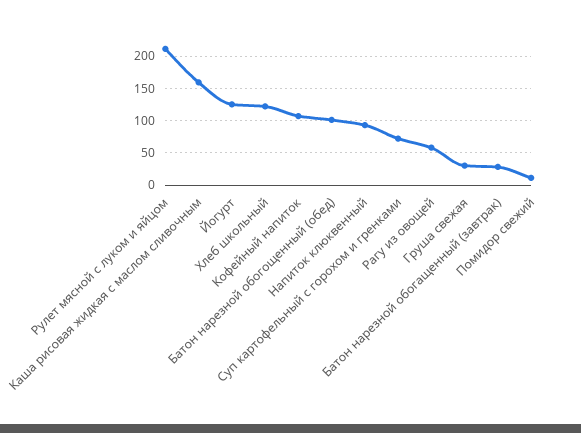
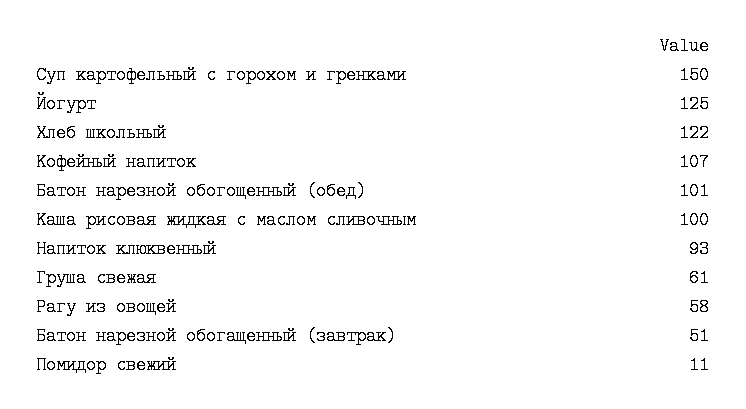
  {
-   "Рулет мясной с луком и яйцом": 210,
-   "Каша рисовая жидкая с маслом сливочным": 160,
+   "Каша рисовая жидкая с маслом сливочным": 100,
    "Йогурт": 125,
    "Хлеб школьный": 122,
    "Кофейный напиток": 107,
    "Батон нарезной обогощенный (обед)": 101,
    "Напиток клюквенный": 93,
-   "Суп картофельный с горохом и гренками": 70,
+   "Суп картофельный с горохом и гренками": 150,
    "Рагу из овощей": 58,
-   "Груша свежая": 30,
+   "Груша свежая": 61,
-   "Батон нарезной обогащенный (завтрак)": 30,
+   "Батон нарезной обогащенный (завтрак)": 51,
    "Помидор свежий": 11
  }

